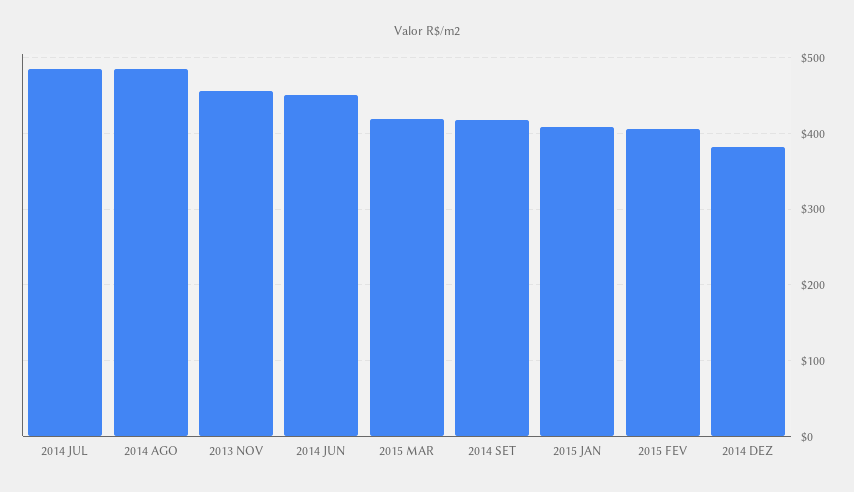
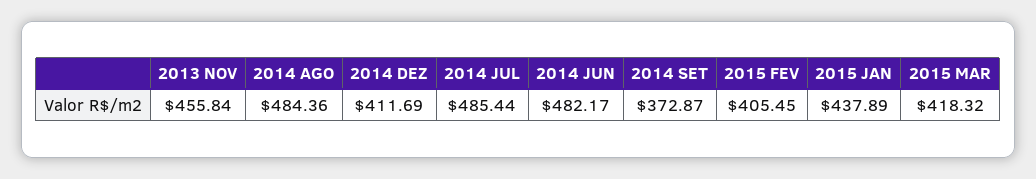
  {
    "2014 JUL": 485.44,
    "2014 AGO": 484.36,
    "2013 NOV": 455.84,
-   "2014 JUN": 450,
+   "2014 JUN": 482.17,
    "2015 MAR": 418.32,
-   "2014 SET": 420,
+   "2014 SET": 372.87,
-   "2015 JAN": 410,
+   "2015 JAN": 437.89,
    "2015 FEV": 405.45,
-   "2014 DEZ": 380
+   "2014 DEZ": 411.69
  }

